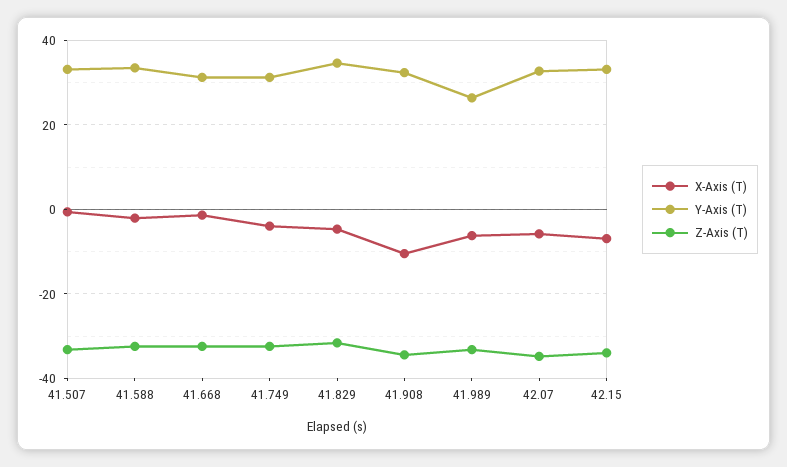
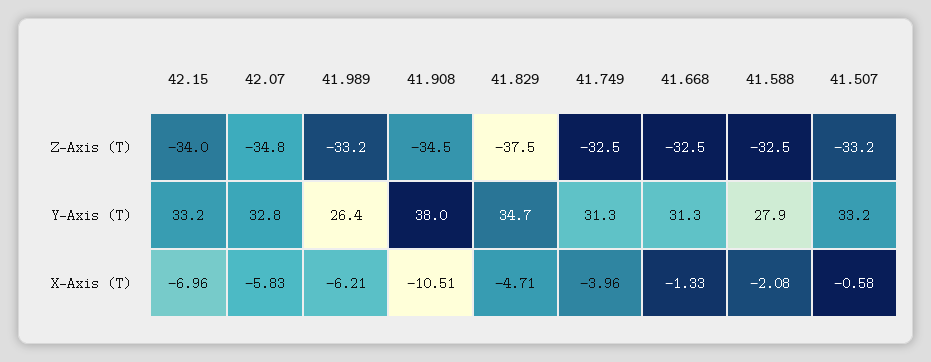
  {
    "X-Axis (T)": {
      "41.507": -0.58,
      "41.588": -2.08,
      "41.668": -1.33,
      "41.749": -3.96,
      "41.829": -4.71,
      "41.908": -10.51,
      "41.989": -6.21,
      "42.07": -5.83,
      "42.15": -6.96
    },
    "Y-Axis (T)": {
      "41.507": 33.2,
-     "41.588": 34,
+     "41.588": 27.9,
      "41.668": 31.3,
      "41.749": 31.3,
      "41.829": 34.7,
-     "41.908": 32,
+     "41.908": 38,
      "41.989": 26.4,
      "42.07": 32.8,
      "42.15": 33.2
    },
    "Z-Axis (T)": {
      "41.507": -33.2,
      "41.588": -32.5,
      "41.668": -32.5,
      "41.749": -32.5,
-     "41.829": -32,
+     "41.829": -37.5,
      "41.908": -34.5,
      "41.989": -33.2,
      "42.07": -34.8,
      "42.15": -34
    }
  }

